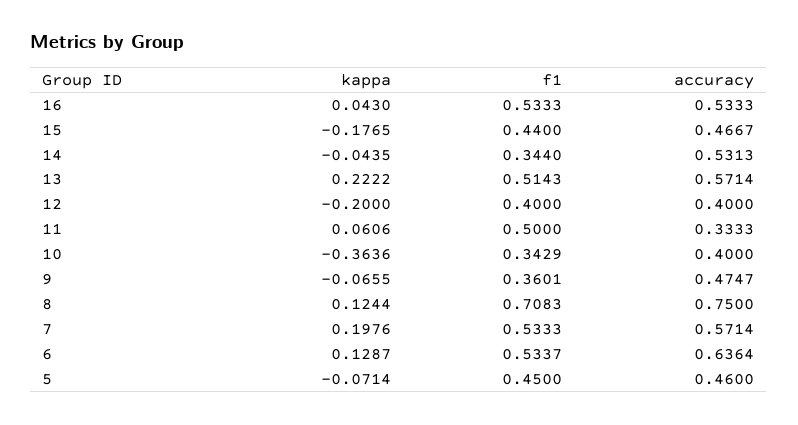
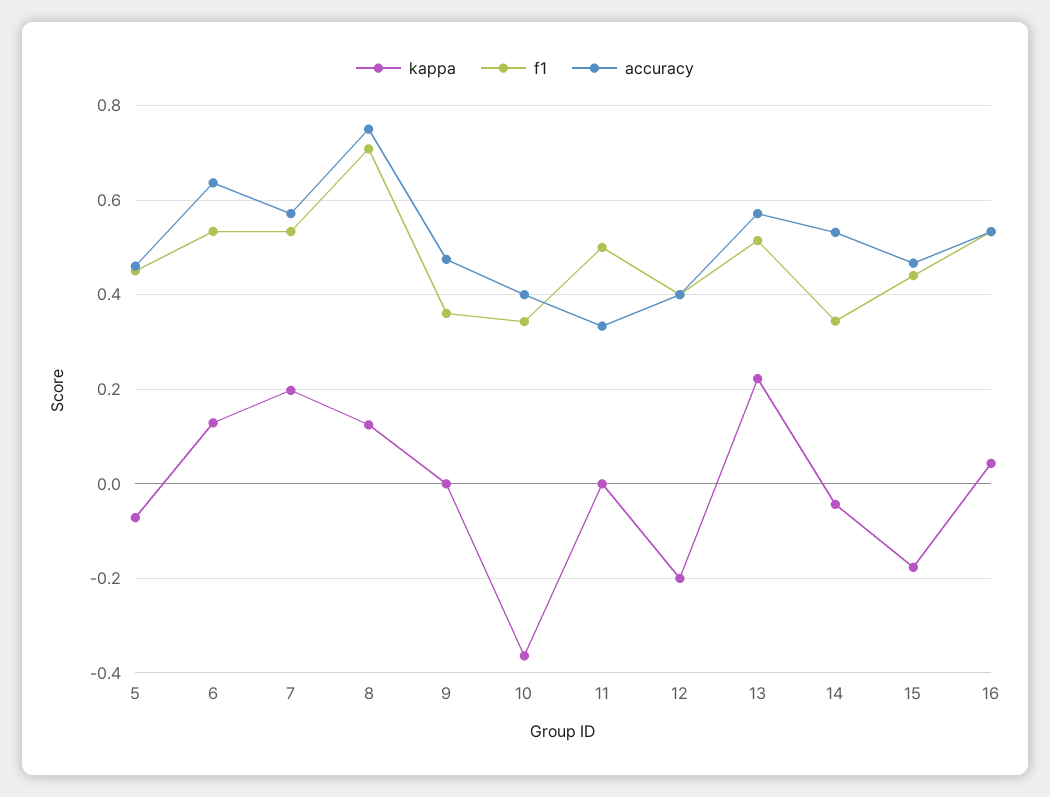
  {
    "kappa": {
      "16": 0.043,
      "15": -0.1765,
      "14": -0.0435,
      "13": 0.2222,
      "12": -0.2,
-     "11": 0.0606,
+     "11": 0,
      "10": -0.3636,
-     "9": -0.0655,
+     "9": 0,
      "8": 0.1244,
      "7": 0.1976,
      "6": 0.1287,
      "5": -0.0714
    },
    "f1": {
      "16": 0.5333,
      "15": 0.44,
      "14": 0.344,
      "13": 0.5143,
      "12": 0.4,
      "11": 0.5,
      "10": 0.3429,
      "9": 0.3601,
      "8": 0.7083,
      "7": 0.5333,
      "6": 0.5337,
      "5": 0.45
    },
    "accuracy": {
      "16": 0.5333,
      "15": 0.4667,
      "14": 0.5313,
      "13": 0.5714,
      "12": 0.4,
      "11": 0.3333,
      "10": 0.4,
      "9": 0.4747,
      "8": 0.75,
      "7": 0.5714,
      "6": 0.6364,
      "5": 0.46
    }
  }

